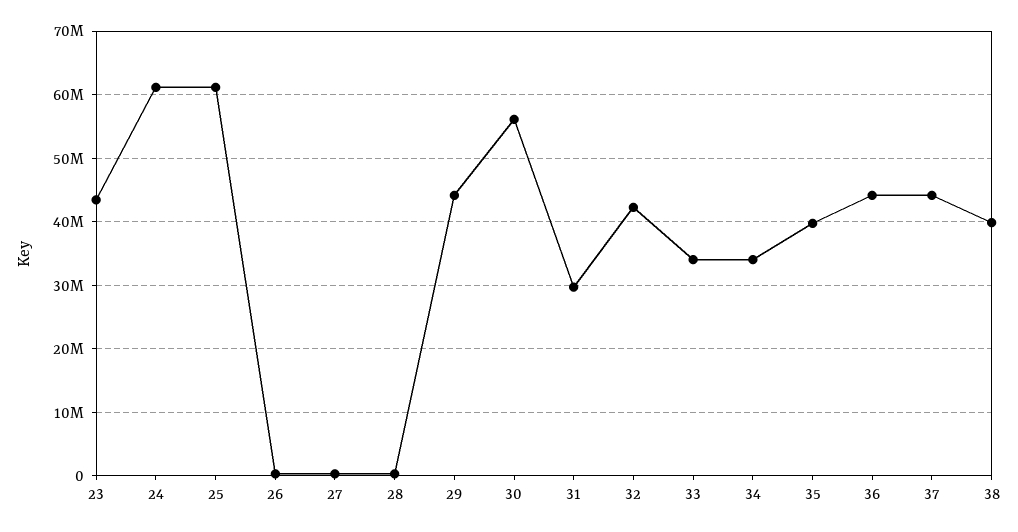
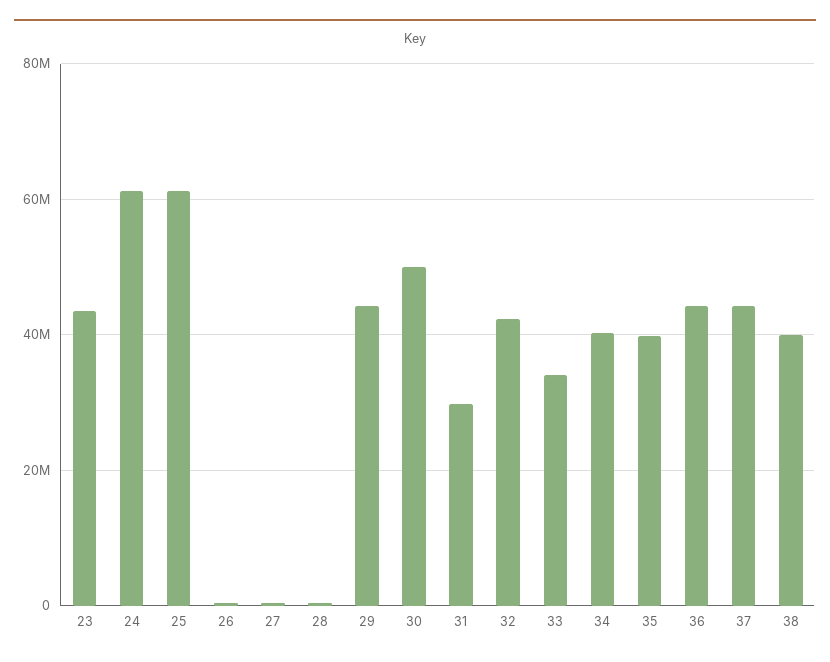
  {
    "23": 43000000,
    "24": 61000000,
    "25": 61000000,
    "26": 0,
    "27": 0,
    "28": 0,
    "29": 44000000,
-   "30": 56000000,
+   "30": 50000000,
    "31": 30000000,
    "32": 42000000,
    "33": 34000000,
-   "34": 34000000,
+   "34": 40000000,
    "35": 40000000,
    "36": 44000000,
    "37": 44000000,
    "38": 40000000
  }

